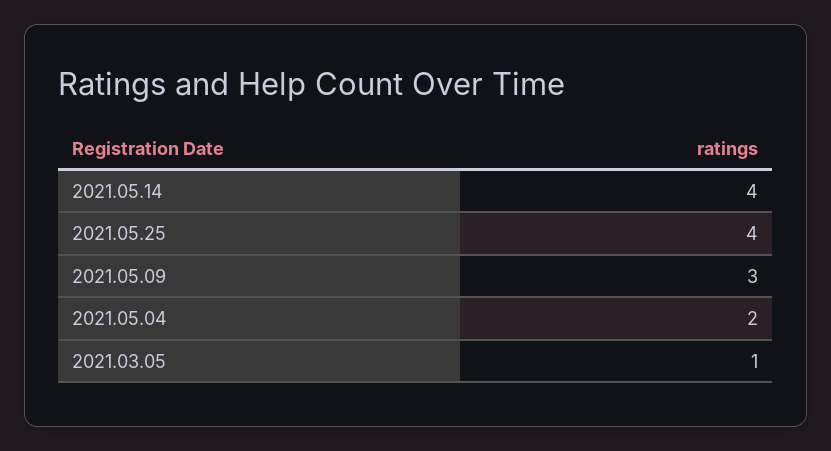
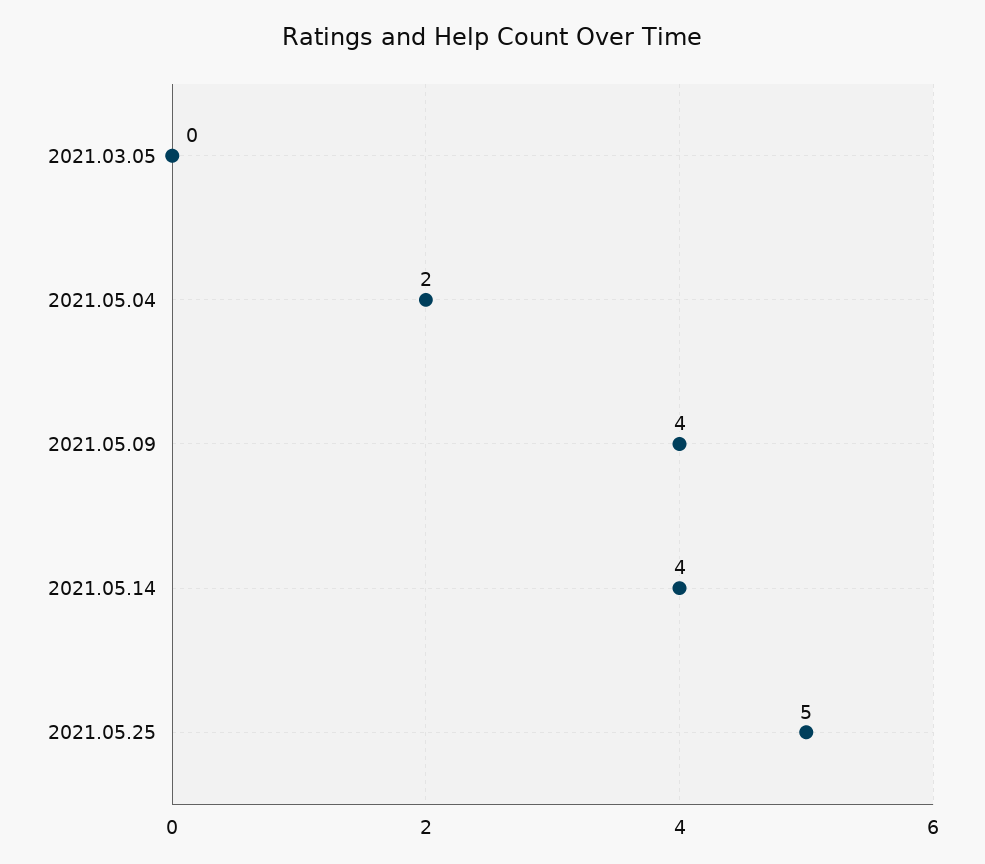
  {
    "2021.05.14": 4,
-   "2021.05.25": 4,
+   "2021.05.25": 5,
-   "2021.05.09": 3,
+   "2021.05.09": 4,
    "2021.05.04": 2,
-   "2021.03.05": 1
+   "2021.03.05": 0
  }

